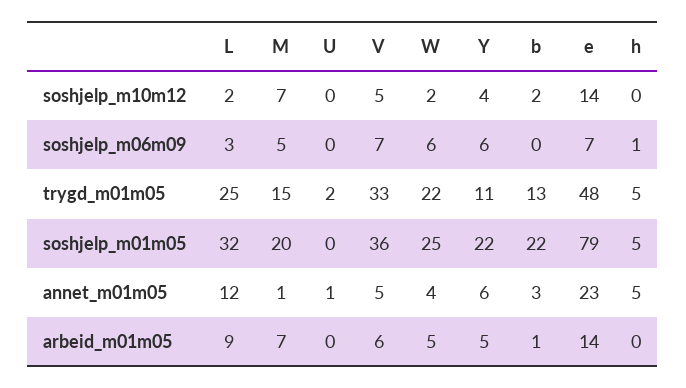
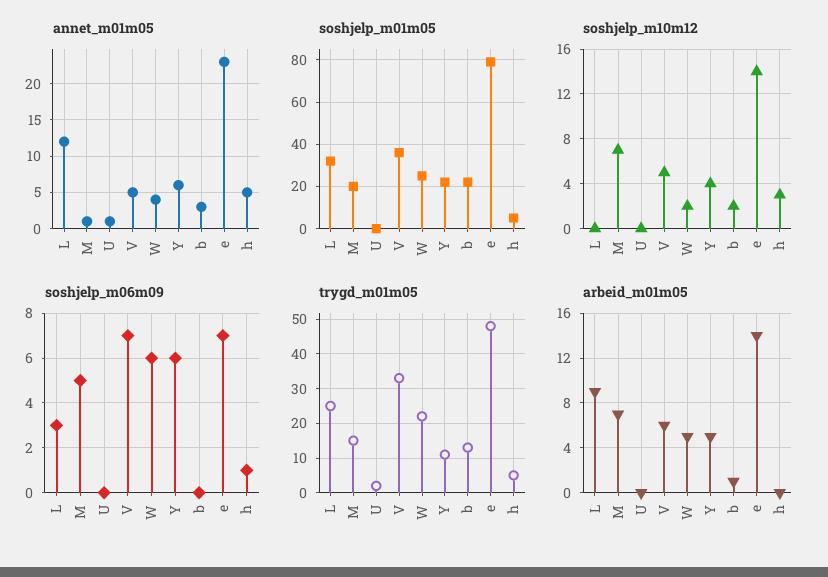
  {
    "soshjelp_m10m12": {
-     "L": 2,
+     "L": 0,
      "M": 7,
      "U": 0,
      "V": 5,
      "W": 2,
      "Y": 4,
      "b": 2,
      "e": 14,
-     "h": 0
+     "h": 3
    },
    "soshjelp_m06m09": {
      "L": 3,
      "M": 5,
      "U": 0,
      "V": 7,
      "W": 6,
      "Y": 6,
      "b": 0,
      "e": 7,
      "h": 1
    },
    "trygd_m01m05": {
      "L": 25,
      "M": 15,
      "U": 2,
      "V": 33,
      "W": 22,
      "Y": 11,
      "b": 13,
      "e": 48,
      "h": 5
    },
    "soshjelp_m01m05": {
      "L": 32,
      "M": 20,
      "U": 0,
      "V": 36,
      "W": 25,
      "Y": 22,
      "b": 22,
      "e": 79,
      "h": 5
    },
    "annet_m01m05": {
      "L": 12,
      "M": 1,
      "U": 1,
      "V": 5,
      "W": 4,
      "Y": 6,
      "b": 3,
      "e": 23,
      "h": 5
    },
    "arbeid_m01m05": {
      "L": 9,
      "M": 7,
      "U": 0,
      "V": 6,
      "W": 5,
      "Y": 5,
      "b": 1,
      "e": 14,
      "h": 0
    }
  }

